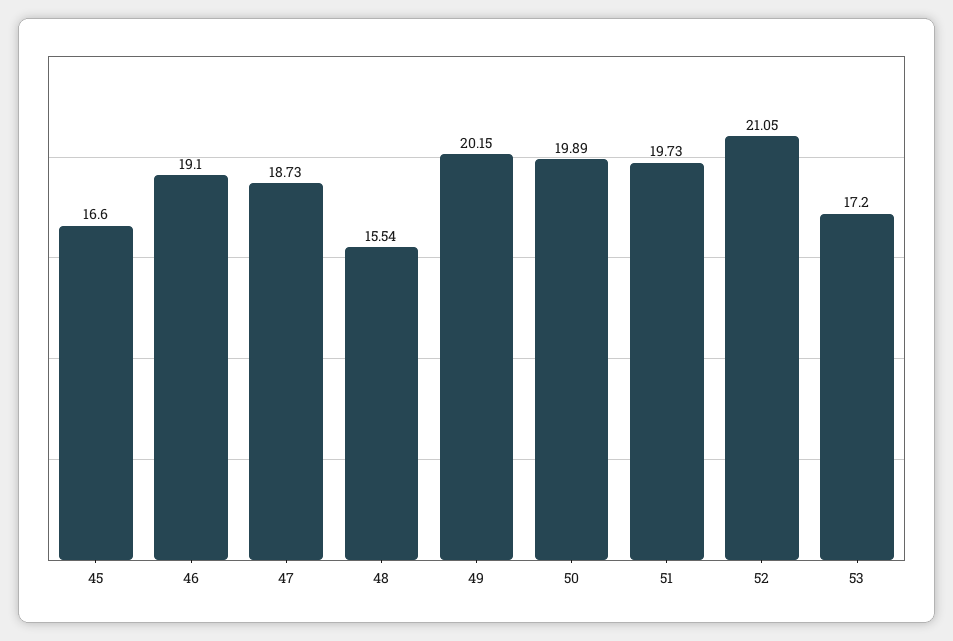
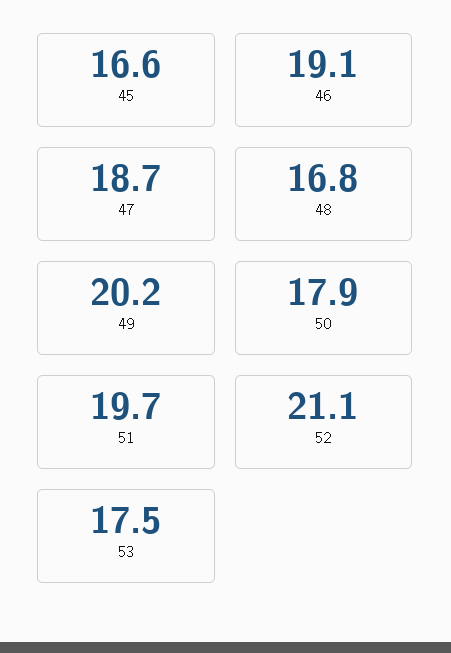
  {
    "45": 16.6,
    "46": 19.1,
    "47": 18.73,
-   "48": 15.54,
+   "48": 16.8,
    "49": 20.15,
-   "50": 19.89,
+   "50": 17.9,
    "51": 19.73,
    "52": 21.05,
-   "53": 17.2
+   "53": 17.5
  }

